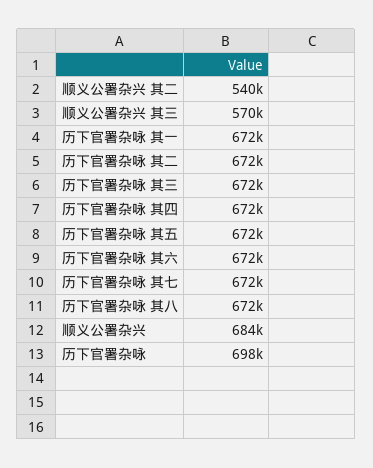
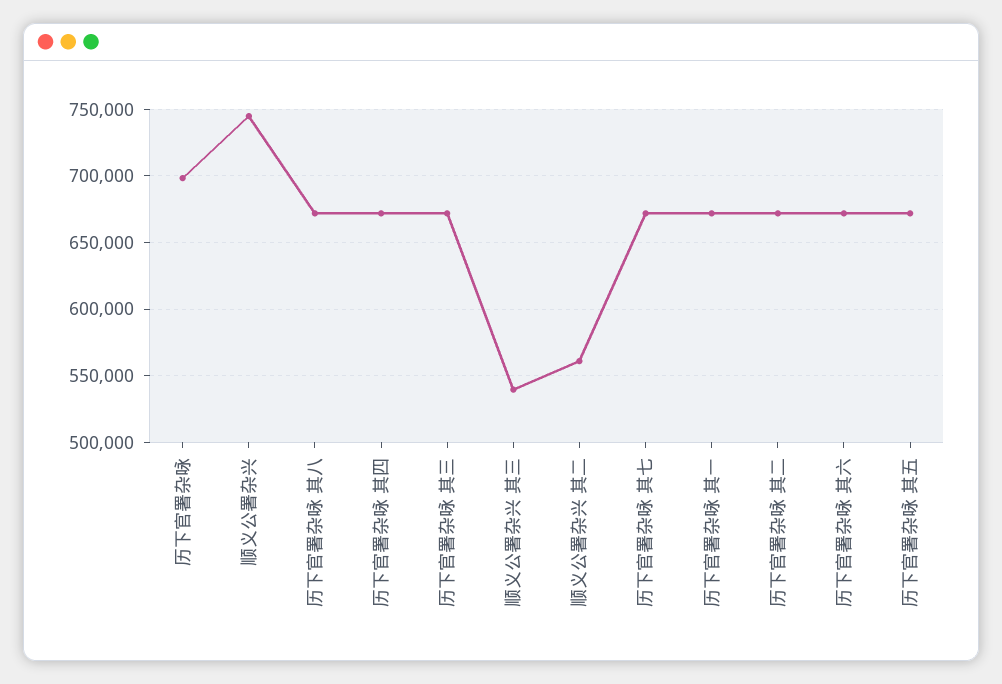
  {
-   "顺义公署杂兴 其二": 540000,
+   "顺义公署杂兴 其二": 560000,
-   "顺义公署杂兴 其三": 570000,
+   "顺义公署杂兴 其三": 540000,
    "历下官署杂咏 其一": 672000,
    "历下官署杂咏 其二": 672000,
    "历下官署杂咏 其三": 672000,
    "历下官署杂咏 其四": 672000,
    "历下官署杂咏 其五": 672000,
    "历下官署杂咏 其六": 672000,
    "历下官署杂咏 其七": 672000,
    "历下官署杂咏 其八": 672000,
-   "顺义公署杂兴": 684000,
+   "顺义公署杂兴": 745000,
    "历下官署杂咏": 698000
  }

